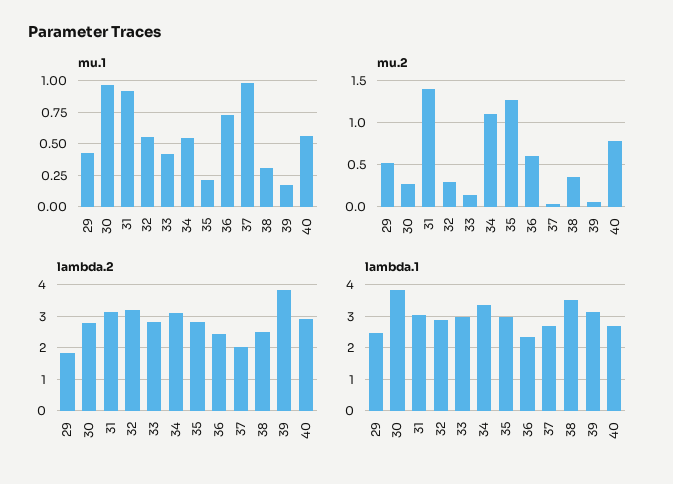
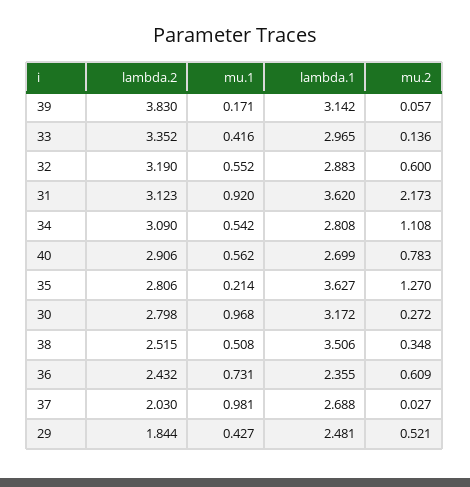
  {
    "mu.1": {
      "29": 0.427,
      "30": 0.968,
      "31": 0.92,
      "32": 0.552,
      "33": 0.416,
      "34": 0.542,
      "35": 0.214,
      "36": 0.731,
      "37": 0.981,
-     "38": 0.3,
+     "38": 0.508,
      "39": 0.171,
      "40": 0.562
    },
    "mu.2": {
      "29": 0.521,
      "30": 0.272,
-     "31": 1.4,
+     "31": 2.173,
-     "32": 0.3,
+     "32": 0.6,
      "33": 0.136,
      "34": 1.108,
      "35": 1.27,
      "36": 0.609,
      "37": 0.027,
      "38": 0.348,
      "39": 0.057,
      "40": 0.783
    },
    "lambda.2": {
      "29": 1.844,
      "30": 2.798,
      "31": 3.123,
      "32": 3.19,
-     "33": 2.8,
+     "33": 3.352,
      "34": 3.09,
      "35": 2.806,
      "36": 2.432,
      "37": 2.03,
      "38": 2.515,
      "39": 3.83,
      "40": 2.906
    },
    "lambda.1": {
      "29": 2.481,
-     "30": 3.8,
+     "30": 3.172,
-     "31": 3,
+     "31": 3.62,
      "32": 2.883,
      "33": 2.965,
-     "34": 3.4,
+     "34": 2.808,
-     "35": 3,
+     "35": 3.627,
      "36": 2.355,
      "37": 2.688,
      "38": 3.506,
      "39": 3.142,
      "40": 2.699
    }
  }

